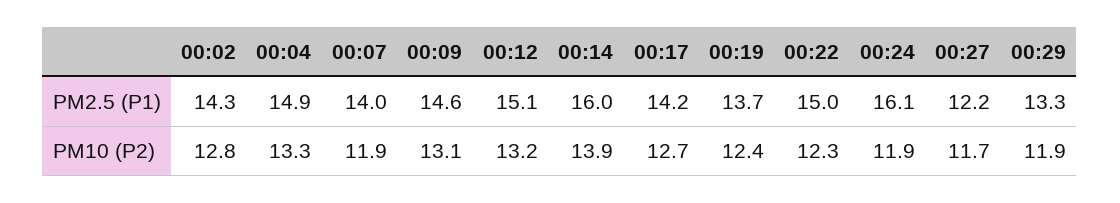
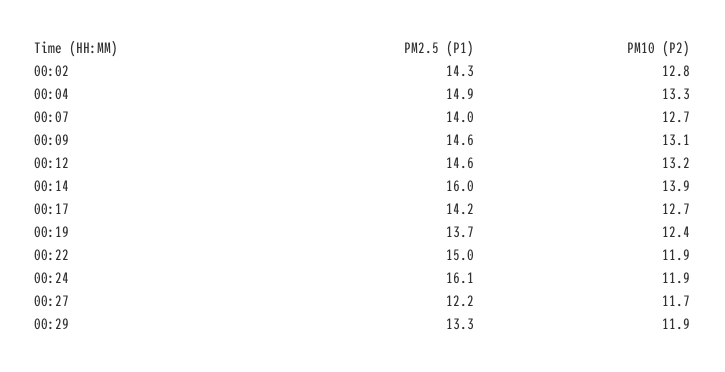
  {
    "00:02": {
      "PM2.5 (P1)": 14.3,
      "PM10 (P2)": 12.8
    },
    "00:04": {
      "PM2.5 (P1)": 14.9,
      "PM10 (P2)": 13.3
    },
    "00:07": {
      "PM2.5 (P1)": 14,
-     "PM10 (P2)": 11.9
+     "PM10 (P2)": 12.7
    },
    "00:09": {
      "PM2.5 (P1)": 14.6,
      "PM10 (P2)": 13.1
    },
    "00:12": {
-     "PM2.5 (P1)": 15.1,
+     "PM2.5 (P1)": 14.6,
      "PM10 (P2)": 13.2
    },
    "00:14": {
      "PM2.5 (P1)": 16,
      "PM10 (P2)": 13.9
    },
    "00:17": {
      "PM2.5 (P1)": 14.2,
      "PM10 (P2)": 12.7
    },
    "00:19": {
      "PM2.5 (P1)": 13.7,
      "PM10 (P2)": 12.4
    },
    "00:22": {
      "PM2.5 (P1)": 15,
-     "PM10 (P2)": 12.3
+     "PM10 (P2)": 11.9
    },
    "00:24": {
      "PM2.5 (P1)": 16.1,
      "PM10 (P2)": 11.9
    },
    "00:27": {
      "PM2.5 (P1)": 12.2,
      "PM10 (P2)": 11.7
    },
    "00:29": {
      "PM2.5 (P1)": 13.3,
      "PM10 (P2)": 11.9
    }
  }

